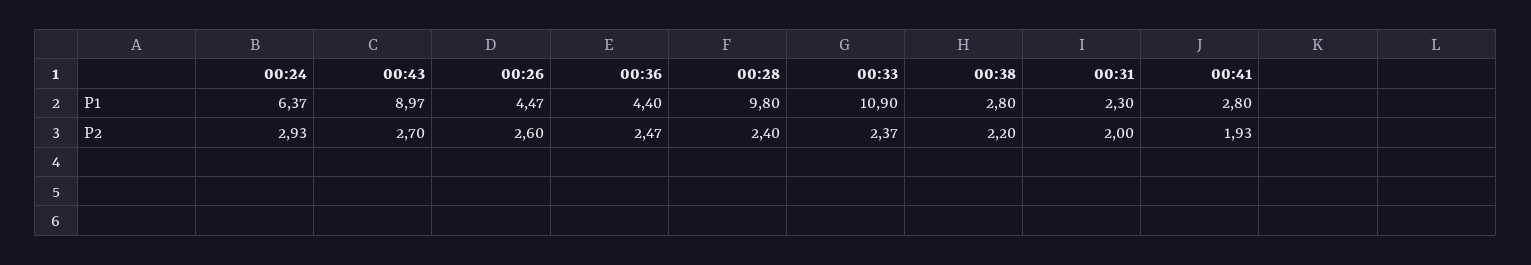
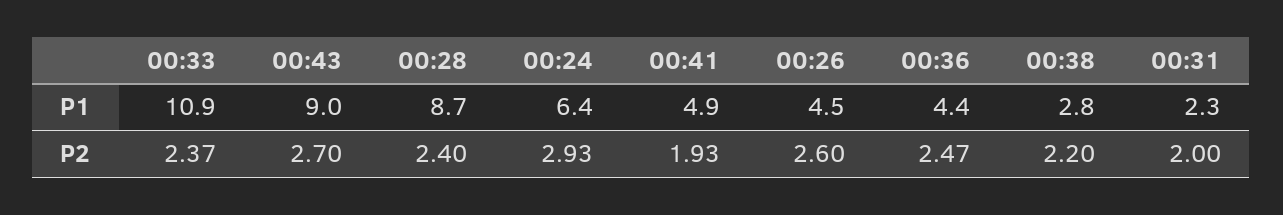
  {
    "00:24": {
      "P1": 6.37,
      "P2": 2.93
    },
    "00:43": {
      "P1": 8.97,
      "P2": 2.7
    },
    "00:26": {
      "P1": 4.47,
      "P2": 2.6
    },
    "00:36": {
      "P1": 4.4,
      "P2": 2.47
    },
    "00:28": {
-     "P1": 9.8,
+     "P1": 8.7,
      "P2": 2.4
    },
    "00:33": {
      "P1": 10.9,
      "P2": 2.37
    },
    "00:38": {
      "P1": 2.8,
      "P2": 2.2
    },
    "00:31": {
      "P1": 2.3,
      "P2": 2
    },
    "00:41": {
-     "P1": 2.8,
+     "P1": 4.9,
      "P2": 1.93
    }
  }

